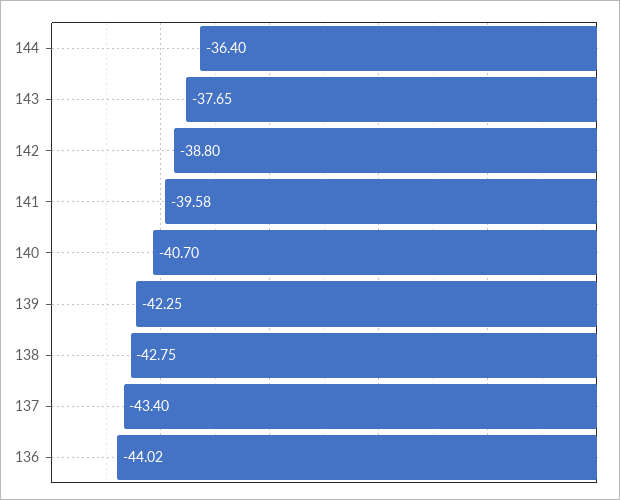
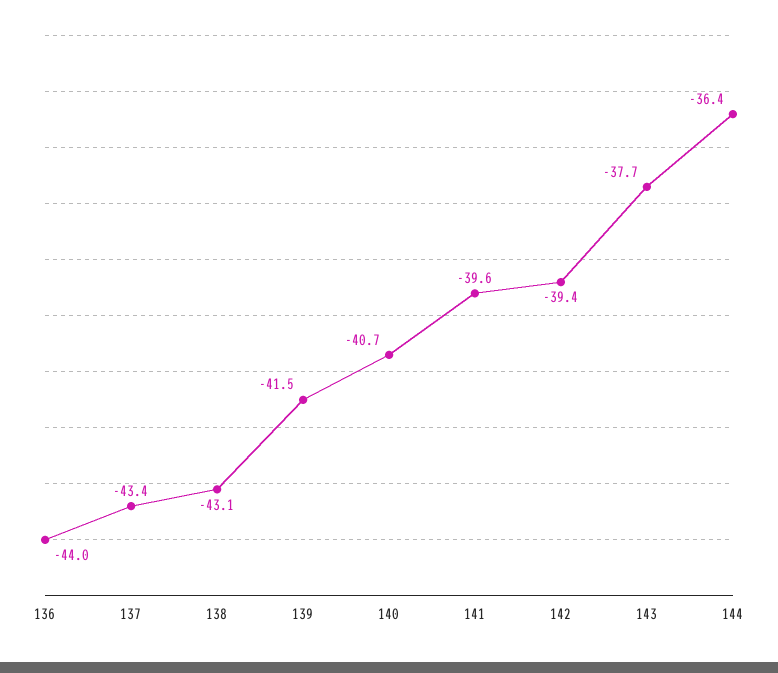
  {
    "144": -36.4,
    "143": -37.65,
-   "142": -38.8,
+   "142": -39.4,
    "141": -39.58,
    "140": -40.7,
-   "139": -42.25,
+   "139": -41.5,
-   "138": -42.75,
+   "138": -43.1,
    "137": -43.4,
    "136": -44.02
  }

